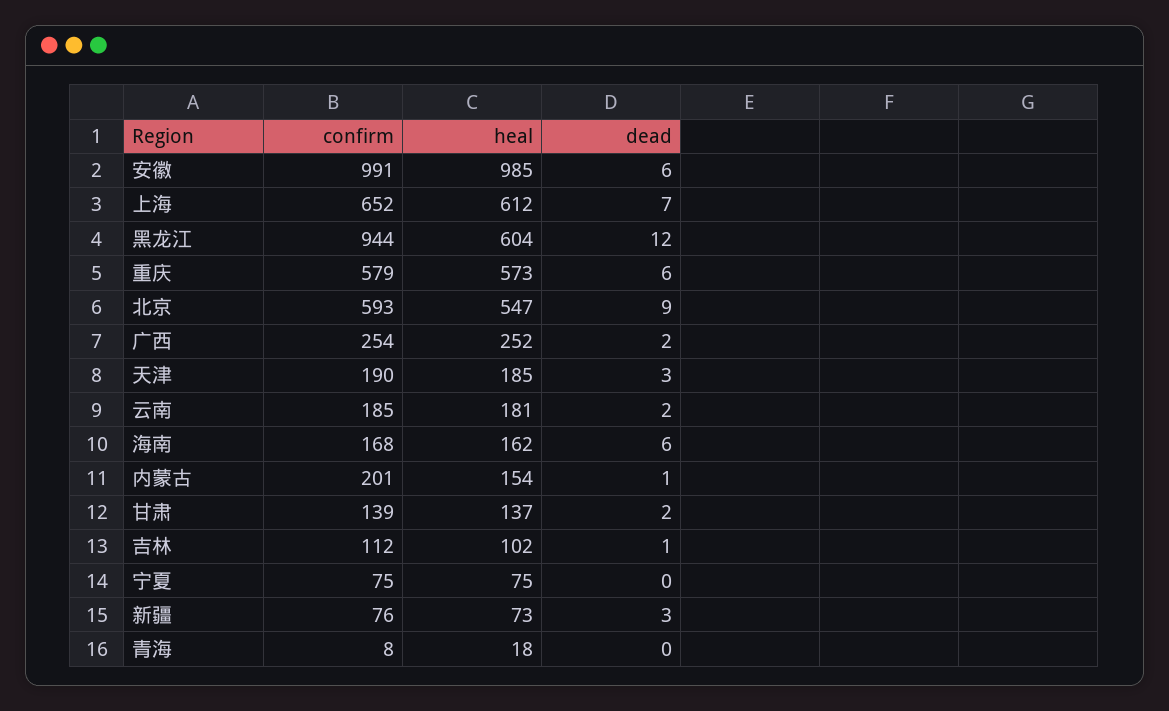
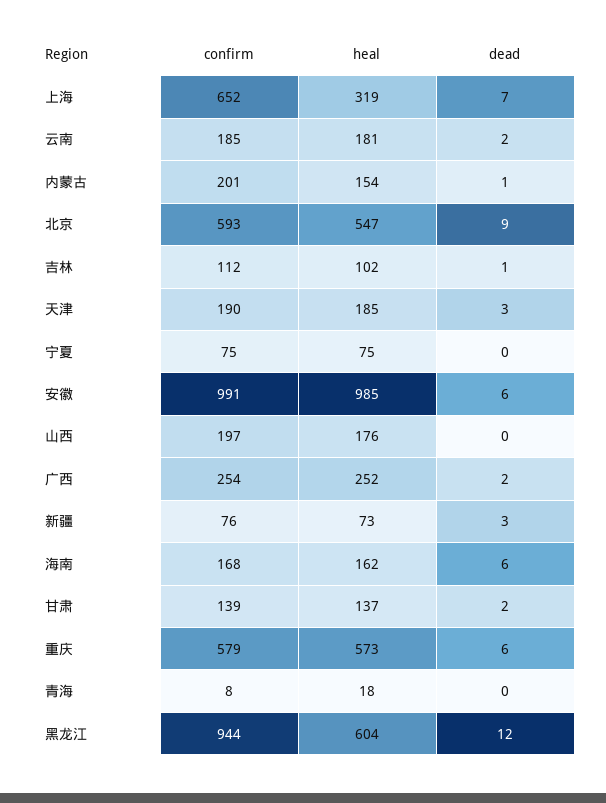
  {
    "confirm": {
      "安徽": 991,
      "上海": 652,
      "黑龙江": 944,
      "重庆": 579,
      "北京": 593,
      "广西": 254,
      "天津": 190,
      "云南": 185,
      "海南": 168,
      "内蒙古": 201,
      "甘肃": 139,
      "吉林": 112,
      "宁夏": 75,
      "新疆": 76,
-     "青海": 8
+     "青海": 8,
+     "山西": 197
    },
    "heal": {
      "安徽": 985,
-     "上海": 612,
+     "上海": 319,
      "黑龙江": 604,
      "重庆": 573,
      "北京": 547,
      "广西": 252,
      "天津": 185,
      "云南": 181,
      "海南": 162,
      "内蒙古": 154,
      "甘肃": 137,
      "吉林": 102,
      "宁夏": 75,
      "新疆": 73,
-     "青海": 18
+     "青海": 18,
+     "山西": 176
    },
    "dead": {
      "安徽": 6,
      "上海": 7,
      "黑龙江": 12,
      "重庆": 6,
      "北京": 9,
      "广西": 2,
      "天津": 3,
      "云南": 2,
      "海南": 6,
      "内蒙古": 1,
      "甘肃": 2,
      "吉林": 1,
      "宁夏": 0,
      "新疆": 3,
-     "青海": 0
+     "青海": 0,
+     "山西": 0
    }
  }

